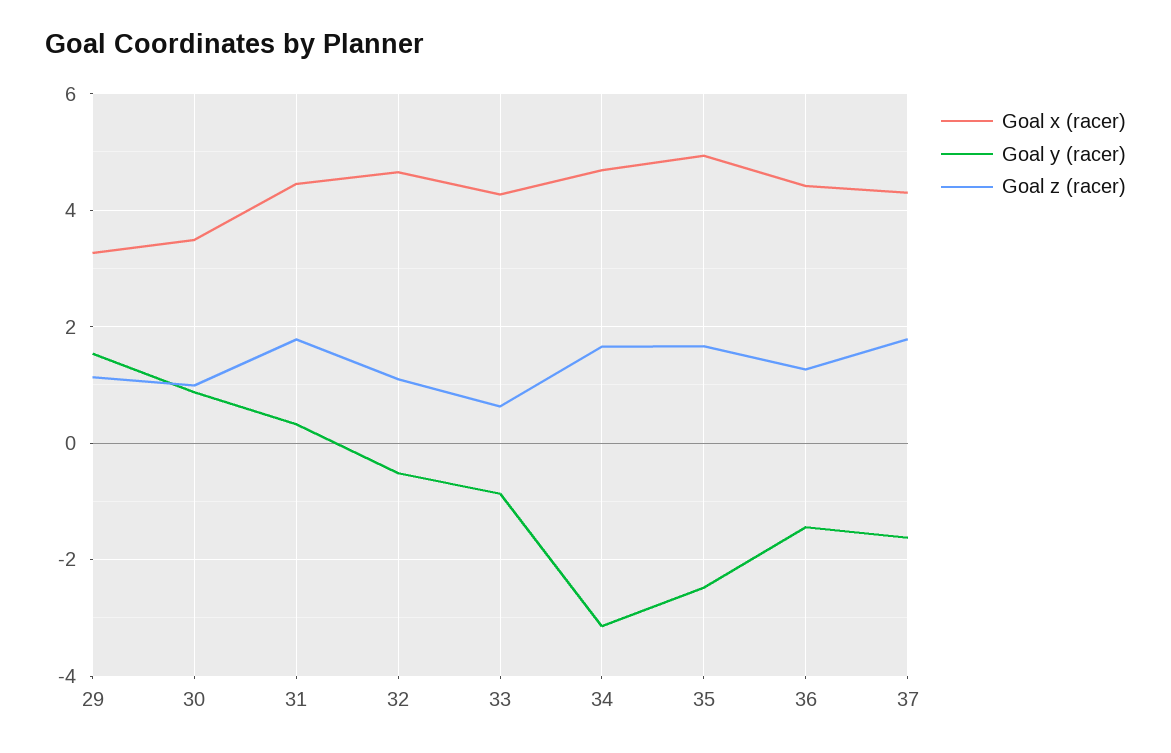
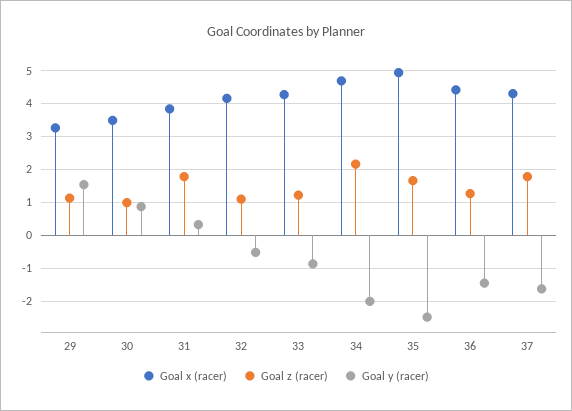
  {
    "Goal x (racer)": {
      "29": 3.2,
      "30": 3.4,
-     "31": 4.4,
+     "31": 3.8,
-     "32": 4.6,
+     "32": 4.2,
      "33": 4.2,
      "34": 4.6,
      "35": 5,
      "36": 4.4,
      "37": 4.4
    },
    "Goal y (racer)": {
      "29": 1.6,
      "30": 0.8,
      "31": 0.4,
      "32": -0.6,
      "33": -0.8,
-     "34": -3.2,
+     "34": -2,
      "35": -2.4,
      "36": -1.4,
      "37": -1.6
    },
    "Goal z (racer)": {
      "29": 1.2,
      "30": 1,
      "31": 1.8,
      "32": 1,
-     "33": 0.6,
+     "33": 1.2,
-     "34": 1.6,
+     "34": 2.2,
      "35": 1.6,
      "36": 1.2,
      "37": 1.8
    }
  }

